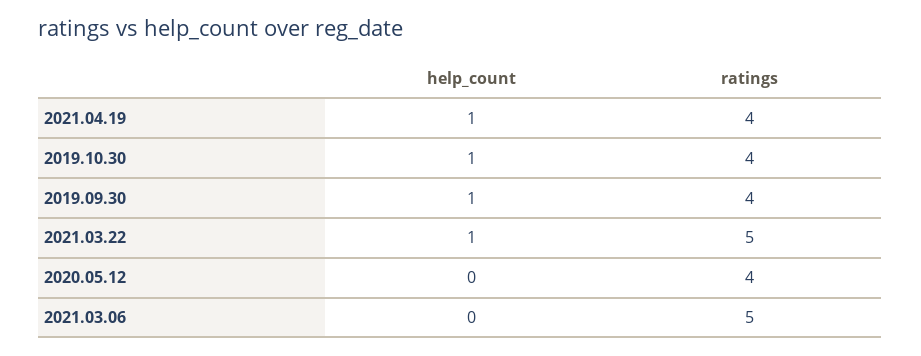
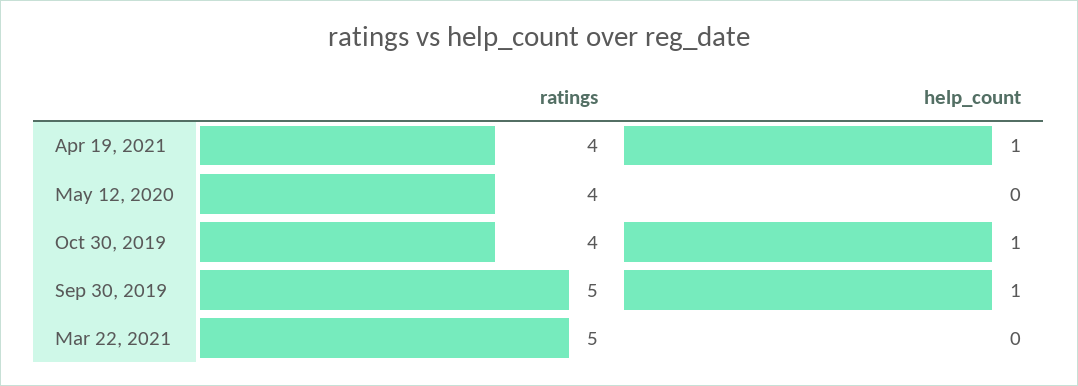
  {
    "help_count": {
      "2021.04.19": 1,
      "2019.10.30": 1,
      "2019.09.30": 1,
-     "2021.03.22": 1,
+     "2021.03.22": 0,
-     "2020.05.12": 0,
+     "2020.05.12": 0
-     "2021.03.06": 0
    },
    "ratings": {
      "2021.04.19": 4,
      "2019.10.30": 4,
-     "2019.09.30": 4,
+     "2019.09.30": 5,
      "2021.03.22": 5,
-     "2020.05.12": 4,
+     "2020.05.12": 4
-     "2021.03.06": 5
    }
  }

